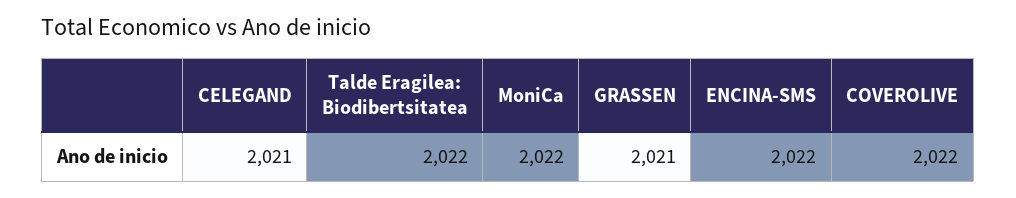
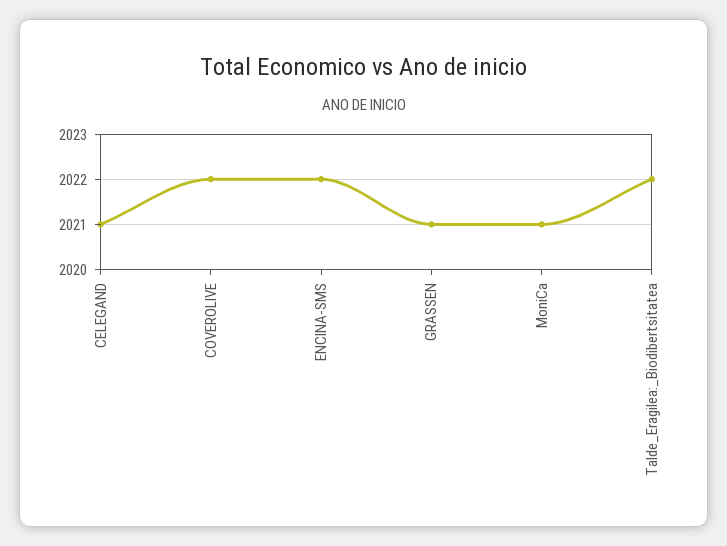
  {
    "CELEGAND": 2021,
    "Talde Eragilea: Biodibertsitatea": 2022,
-   "MoniCa": 2022,
+   "MoniCa": 2021,
    "GRASSEN": 2021,
    "ENCINA-SMS": 2022,
    "COVEROLIVE": 2022
  }

